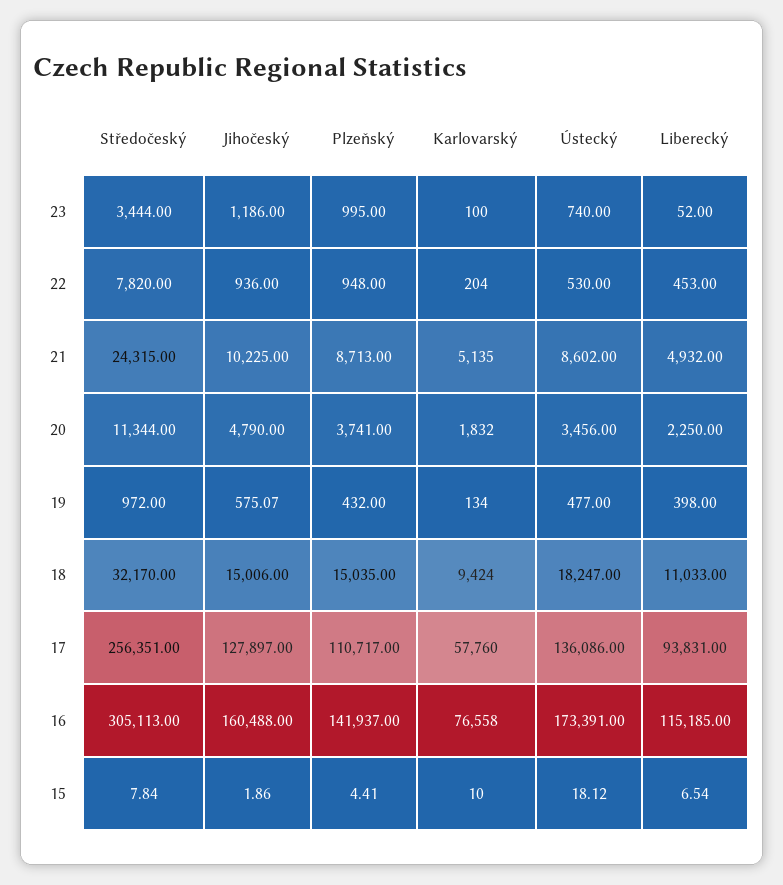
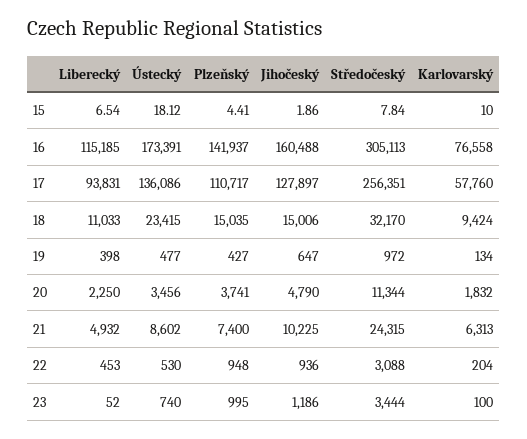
  {
    "Středočeský": {
      "23": 3444,
-     "22": 7820,
+     "22": 3088,
      "21": 24315,
      "20": 11344,
      "19": 972,
      "18": 32170,
      "17": 256351,
      "16": 305113,
      "15": 7.84
    },
    "Jihočeský": {
      "23": 1186,
      "22": 936,
      "21": 10225,
      "20": 4790,
-     "19": 575.07,
+     "19": 647,
      "18": 15006,
      "17": 127897,
      "16": 160488,
      "15": 1.86
    },
    "Plzeňský": {
      "23": 995,
      "22": 948,
-     "21": 8713,
+     "21": 7400,
      "20": 3741,
-     "19": 432,
+     "19": 427,
      "18": 15035,
      "17": 110717,
      "16": 141937,
      "15": 4.41
    },
    "Karlovarský": {
      "23": 100,
      "22": 204,
-     "21": 5135,
+     "21": 6313,
      "20": 1832,
      "19": 134,
      "18": 9424,
      "17": 57760,
      "16": 76558,
      "15": 10
    },
    "Ústecký": {
      "23": 740,
      "22": 530,
      "21": 8602,
      "20": 3456,
      "19": 477,
-     "18": 18247,
+     "18": 23415,
      "17": 136086,
      "16": 173391,
      "15": 18.12
    },
    "Liberecký": {
      "23": 52,
      "22": 453,
      "21": 4932,
      "20": 2250,
      "19": 398,
      "18": 11033,
      "17": 93831,
      "16": 115185,
      "15": 6.54
    }
  }

